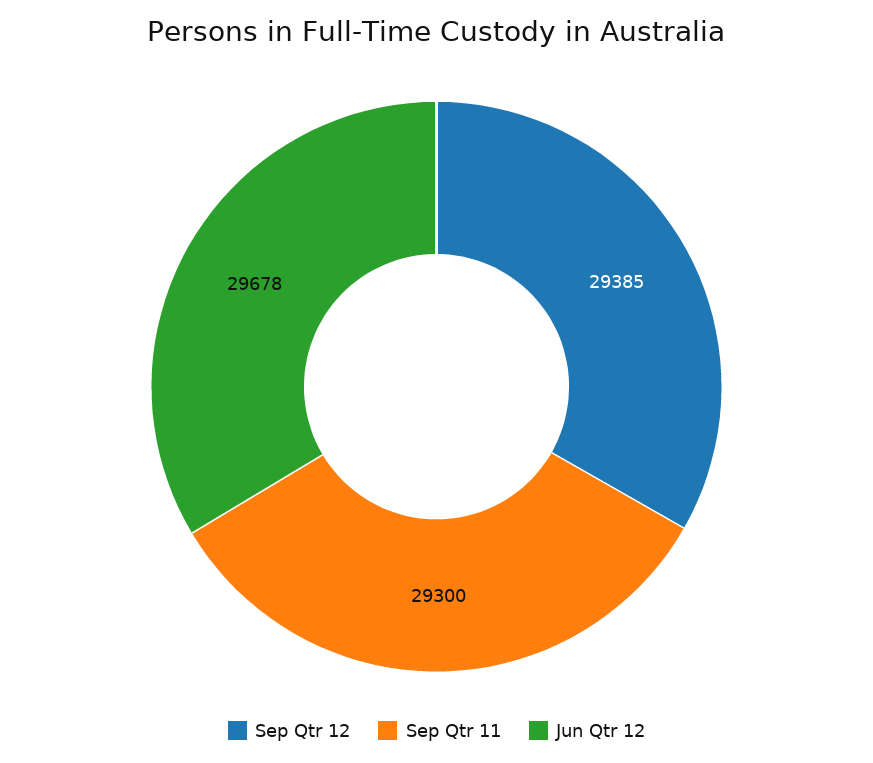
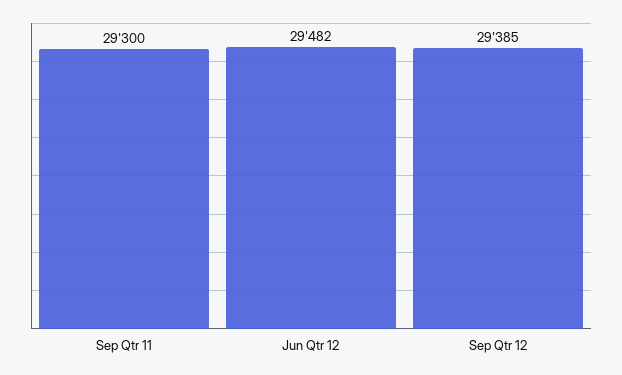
  {
    "Sep Qtr 12": 29385,
    "Sep Qtr 11": 29300,
-   "Jun Qtr 12": 29678
+   "Jun Qtr 12": 29482
  }

